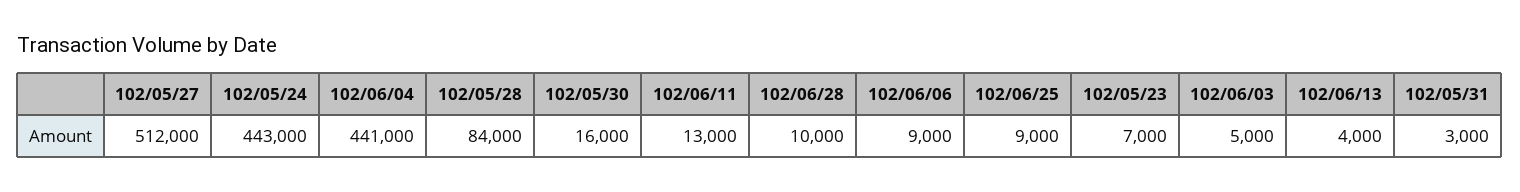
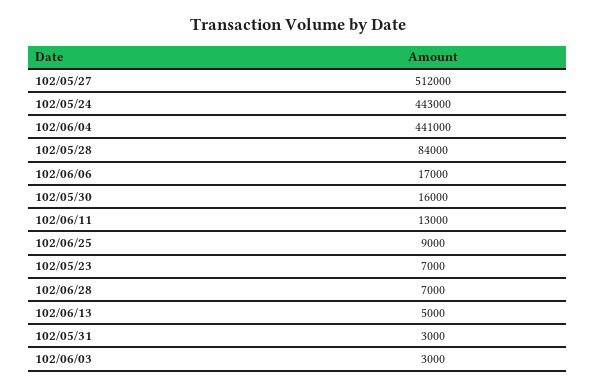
  {
    "102/05/27": 512000,
    "102/05/24": 443000,
    "102/06/04": 441000,
    "102/05/28": 84000,
    "102/05/30": 16000,
    "102/06/11": 13000,
-   "102/06/28": 10000,
+   "102/06/28": 7000,
-   "102/06/06": 9000,
+   "102/06/06": 17000,
    "102/06/25": 9000,
    "102/05/23": 7000,
-   "102/06/03": 5000,
+   "102/06/03": 3000,
-   "102/06/13": 4000,
+   "102/06/13": 5000,
    "102/05/31": 3000
  }

